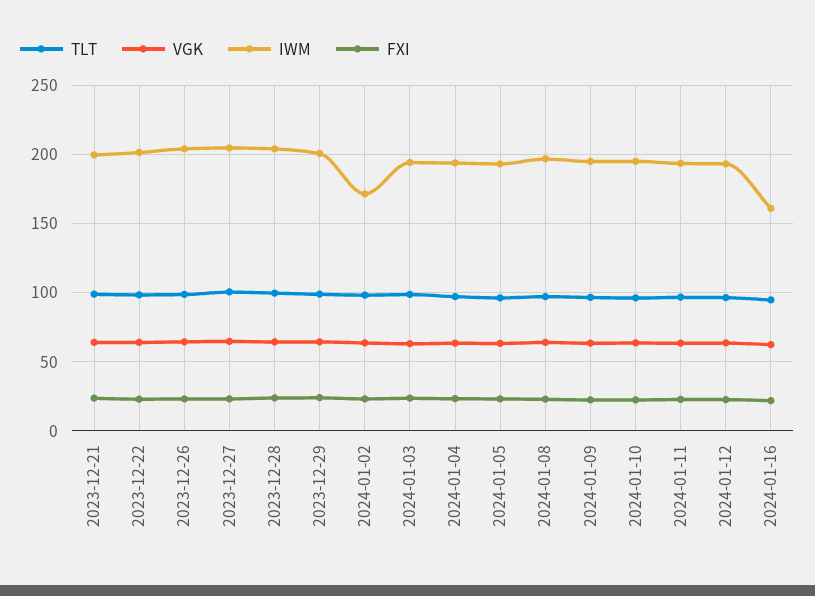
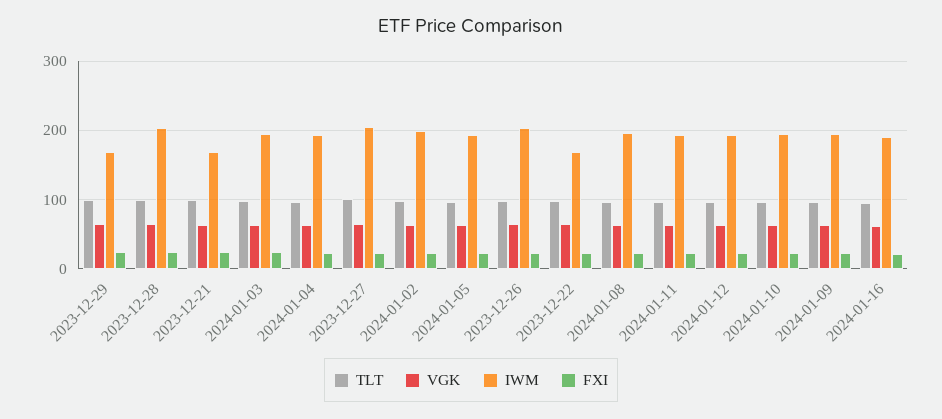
  {
    "TLT": {
      "2023-12-21": 100,
      "2023-12-22": 100,
      "2023-12-26": 100,
      "2023-12-27": 100,
      "2023-12-28": 100,
      "2023-12-29": 100,
      "2024-01-02": 100,
      "2024-01-03": 100,
      "2024-01-04": 95,
      "2024-01-05": 95,
      "2024-01-08": 95,
      "2024-01-09": 95,
      "2024-01-10": 95,
      "2024-01-11": 95,
      "2024-01-12": 95,
      "2024-01-16": 95
    },
    "VGK": {
      "2023-12-21": 65,
      "2023-12-22": 65,
      "2023-12-26": 65,
      "2023-12-27": 65,
      "2023-12-28": 65,
      "2023-12-29": 65,
      "2024-01-02": 65,
      "2024-01-03": 65,
      "2024-01-04": 65,
      "2024-01-05": 65,
      "2024-01-08": 65,
      "2024-01-09": 65,
      "2024-01-10": 65,
      "2024-01-11": 65,
      "2024-01-12": 65,
      "2024-01-16": 60
    },
    "IWM": {
-     "2023-12-21": 200,
+     "2023-12-21": 170,
-     "2023-12-22": 200,
+     "2023-12-22": 170,
      "2023-12-26": 205,
      "2023-12-27": 205,
      "2023-12-28": 205,
-     "2023-12-29": 200,
+     "2023-12-29": 170,
-     "2024-01-02": 170,
+     "2024-01-02": 200,
      "2024-01-03": 195,
      "2024-01-04": 195,
      "2024-01-05": 195,
      "2024-01-08": 195,
      "2024-01-09": 195,
      "2024-01-10": 195,
      "2024-01-11": 195,
      "2024-01-12": 195,
-     "2024-01-16": 160
+     "2024-01-16": 190
    },
    "FXI": {
      "2023-12-21": 25,
      "2023-12-22": 25,
      "2023-12-26": 25,
      "2023-12-27": 25,
      "2023-12-28": 25,
      "2023-12-29": 25,
      "2024-01-02": 25,
      "2024-01-03": 25,
      "2024-01-04": 25,
      "2024-01-05": 25,
      "2024-01-08": 25,
      "2024-01-09": 20,
      "2024-01-10": 20,
      "2024-01-11": 25,
      "2024-01-12": 25,
      "2024-01-16": 20
    }
  }

